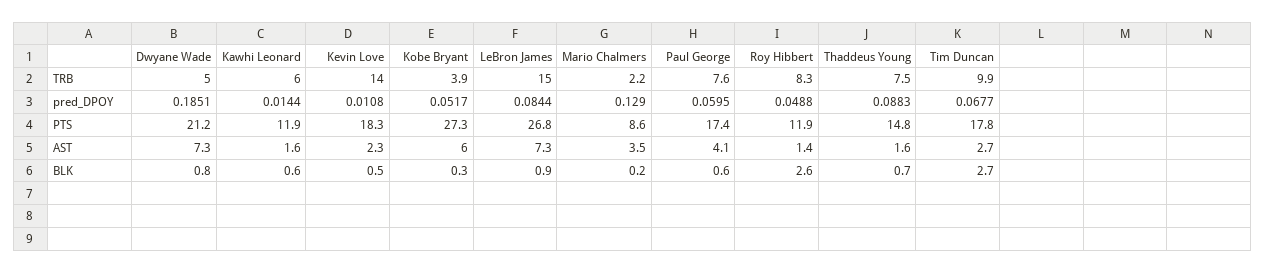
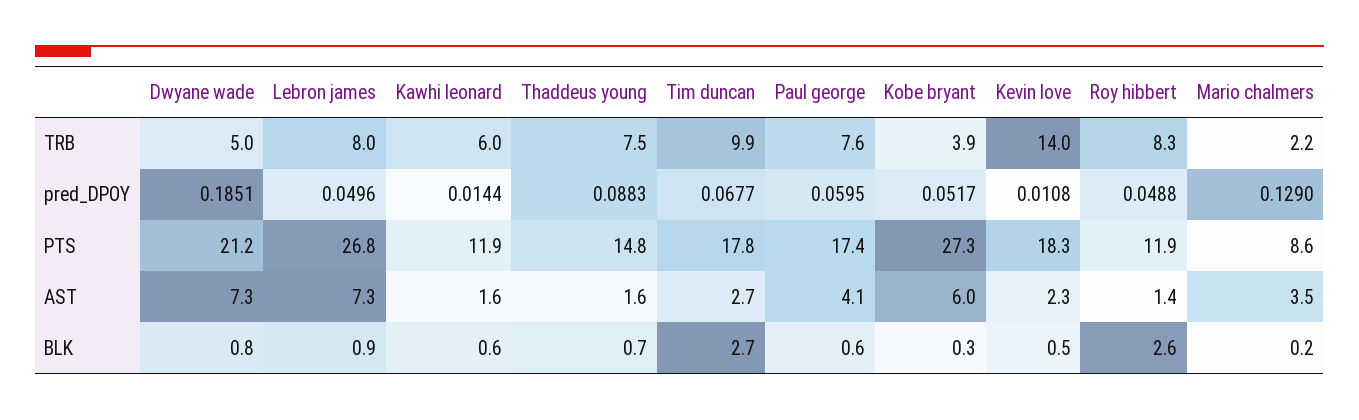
  {
    "Dwyane Wade": {
      "TRB": 5,
      "pred_DPOY": 0.1851,
      "PTS": 21.2,
      "AST": 7.3,
      "BLK": 0.8
    },
    "Kawhi Leonard": {
      "TRB": 6,
      "pred_DPOY": 0.0144,
      "PTS": 11.9,
      "AST": 1.6,
      "BLK": 0.6
    },
    "Kevin Love": {
      "TRB": 14,
      "pred_DPOY": 0.0108,
      "PTS": 18.3,
      "AST": 2.3,
      "BLK": 0.5
    },
    "Kobe Bryant": {
      "TRB": 3.9,
      "pred_DPOY": 0.0517,
      "PTS": 27.3,
      "AST": 6,
      "BLK": 0.3
    },
    "LeBron James": {
-     "TRB": 15,
+     "TRB": 8,
-     "pred_DPOY": 0.0844,
+     "pred_DPOY": 0.0496,
      "PTS": 26.8,
      "AST": 7.3,
      "BLK": 0.9
    },
    "Mario Chalmers": {
      "TRB": 2.2,
      "pred_DPOY": 0.129,
      "PTS": 8.6,
      "AST": 3.5,
      "BLK": 0.2
    },
    "Paul George": {
      "TRB": 7.6,
      "pred_DPOY": 0.0595,
      "PTS": 17.4,
      "AST": 4.1,
      "BLK": 0.6
    },
    "Roy Hibbert": {
      "TRB": 8.3,
      "pred_DPOY": 0.0488,
      "PTS": 11.9,
      "AST": 1.4,
      "BLK": 2.6
    },
    "Thaddeus Young": {
      "TRB": 7.5,
      "pred_DPOY": 0.0883,
      "PTS": 14.8,
      "AST": 1.6,
      "BLK": 0.7
    },
    "Tim Duncan": {
      "TRB": 9.9,
      "pred_DPOY": 0.0677,
      "PTS": 17.8,
      "AST": 2.7,
      "BLK": 2.7
    }
  }

